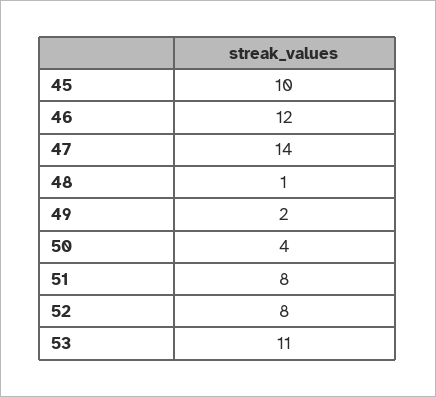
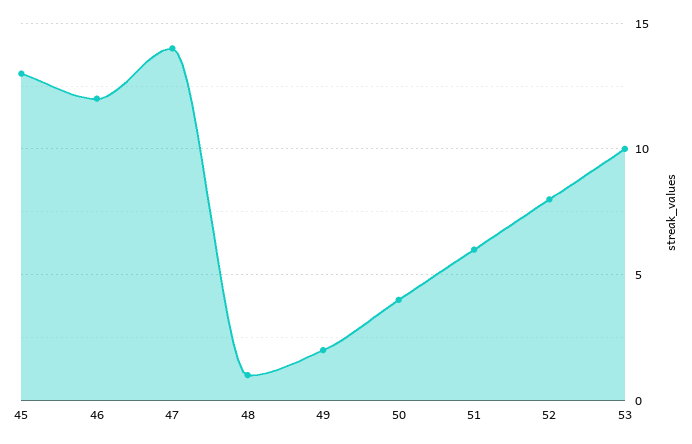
  {
-   "45": 10,
+   "45": 13,
    "46": 12,
    "47": 14,
    "48": 1,
    "49": 2,
    "50": 4,
-   "51": 8,
+   "51": 6,
    "52": 8,
-   "53": 11
+   "53": 10
  }

